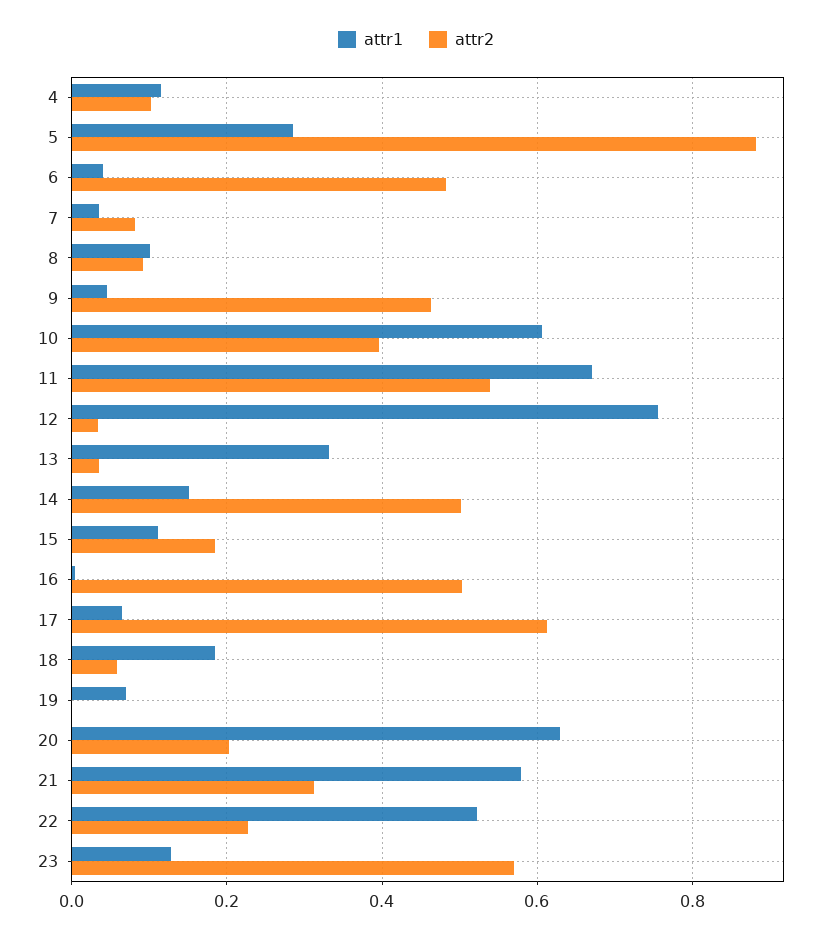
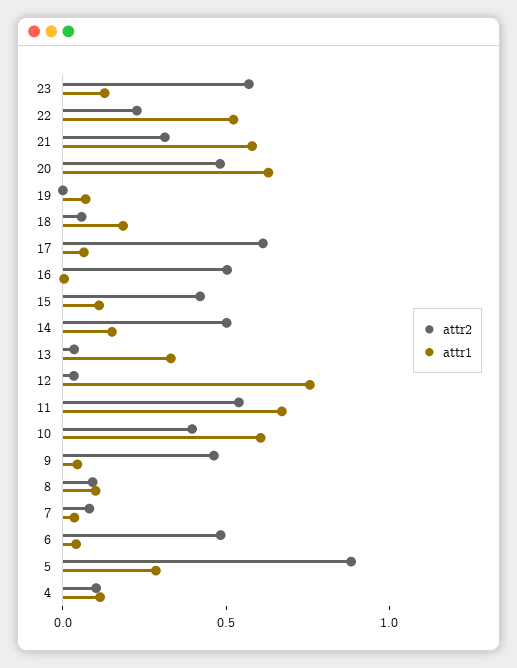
  {
    "attr1": {
      "4": 0.12,
      "5": 0.28,
      "6": 0.04,
      "7": 0.04,
      "8": 0.1,
      "9": 0.04,
      "10": 0.6,
      "11": 0.68,
      "12": 0.76,
      "13": 0.34,
      "14": 0.16,
      "15": 0.12,
      "16": 0,
      "17": 0.06,
      "18": 0.18,
      "19": 0.08,
      "20": 0.62,
      "21": 0.58,
      "22": 0.52,
      "23": 0.12
    },
    "attr2": {
      "4": 0.1,
      "5": 0.88,
      "6": 0.48,
      "7": 0.08,
      "8": 0.1,
      "9": 0.46,
      "10": 0.4,
      "11": 0.54,
      "12": 0.04,
      "13": 0.04,
      "14": 0.5,
-     "15": 0.18,
+     "15": 0.4,
      "16": 0.5,
      "17": 0.62,
      "18": 0.06,
      "19": 0,
-     "20": 0.2,
+     "20": 0.5,
      "21": 0.32,
      "22": 0.22,
      "23": 0.56
    }
  }

